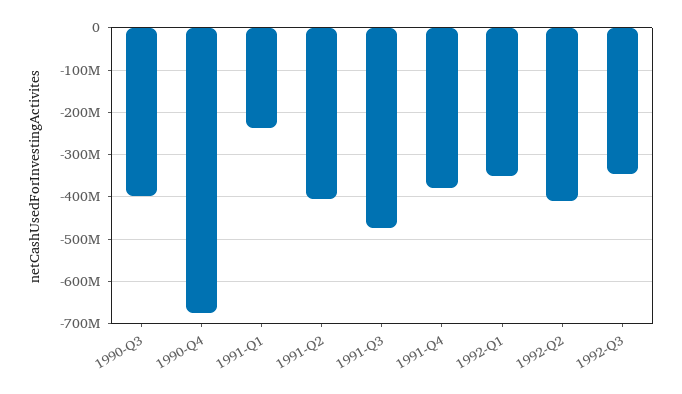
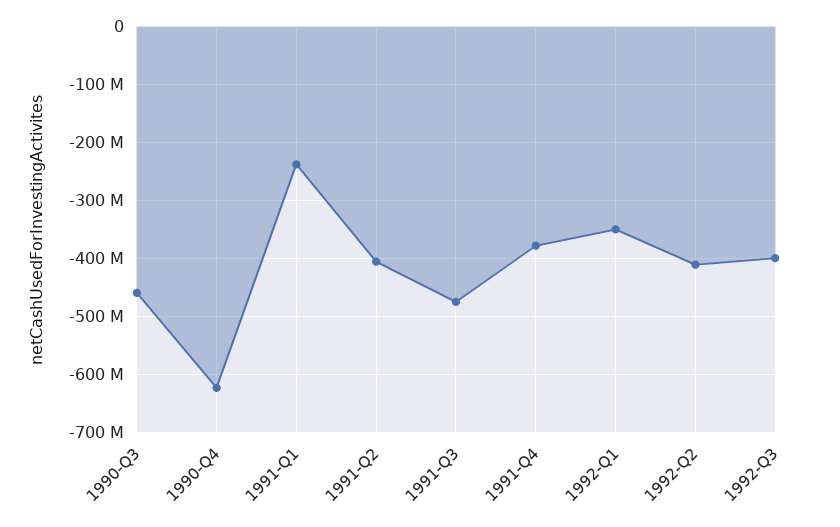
  {
-   "1990-Q3": -400000000,
+   "1990-Q3": -460000000,
-   "1990-Q4": -680000000,
+   "1990-Q4": -620000000,
    "1991-Q1": -240000000,
    "1991-Q2": -400000000,
    "1991-Q3": -480000000,
    "1991-Q4": -380000000,
    "1992-Q1": -340000000,
    "1992-Q2": -420000000,
-   "1992-Q3": -340000000
+   "1992-Q3": -400000000
  }

